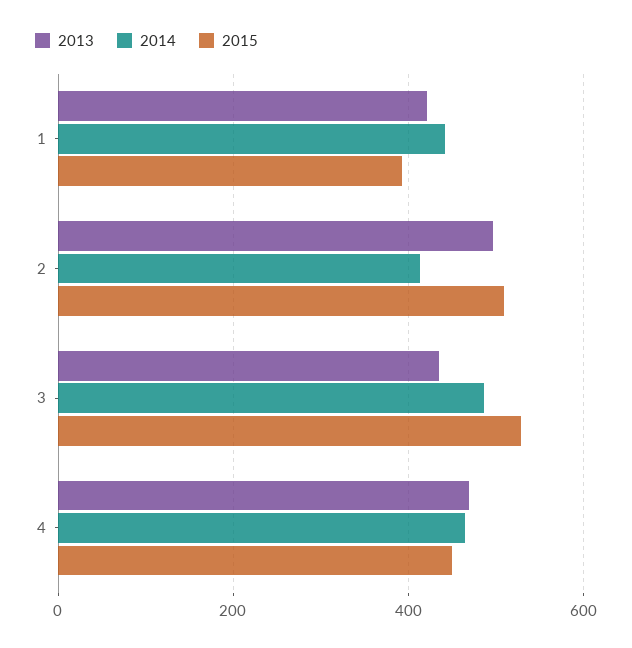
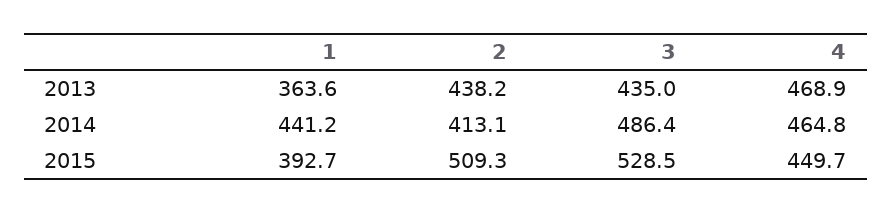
  {
    "2013": {
-     "1": 420,
+     "1": 363.6,
-     "2": 500,
+     "2": 438.2,
      "3": 435,
      "4": 468.9
    },
    "2014": {
      "1": 441.2,
      "2": 413.1,
      "3": 486.4,
      "4": 464.8
    },
    "2015": {
      "1": 392.7,
      "2": 509.3,
      "3": 528.5,
      "4": 449.7
    }
  }

